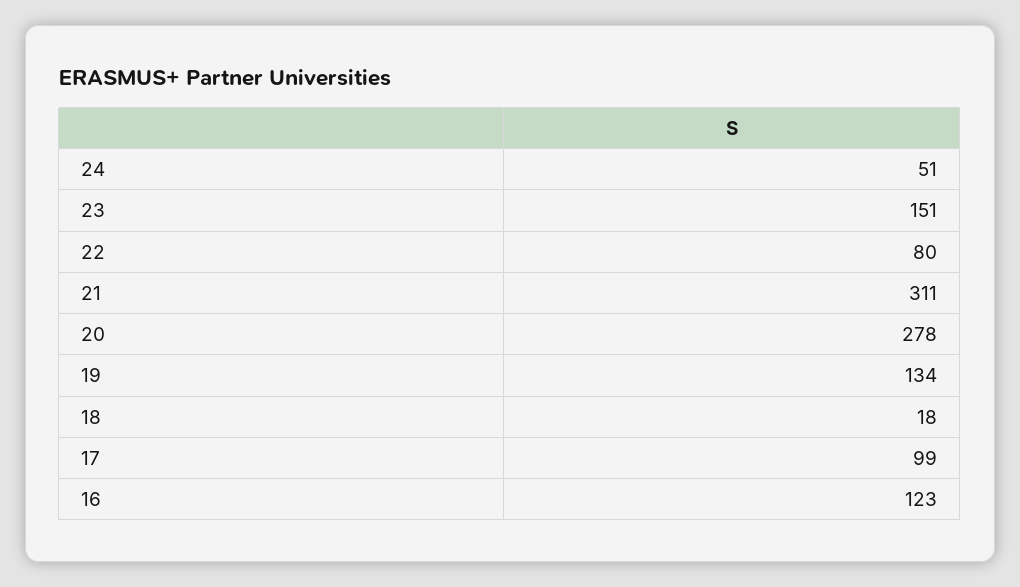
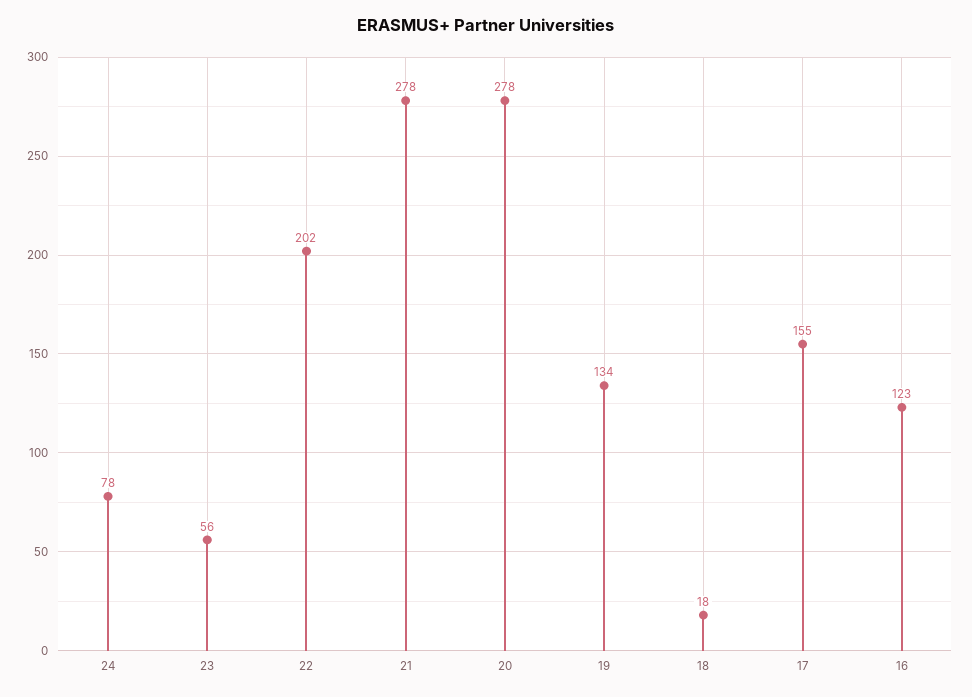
  {
-   "24": 51,
+   "24": 78,
-   "23": 151,
+   "23": 56,
-   "22": 80,
+   "22": 202,
-   "21": 311,
+   "21": 278,
    "20": 278,
    "19": 134,
    "18": 18,
-   "17": 99,
+   "17": 155,
    "16": 123
  }

